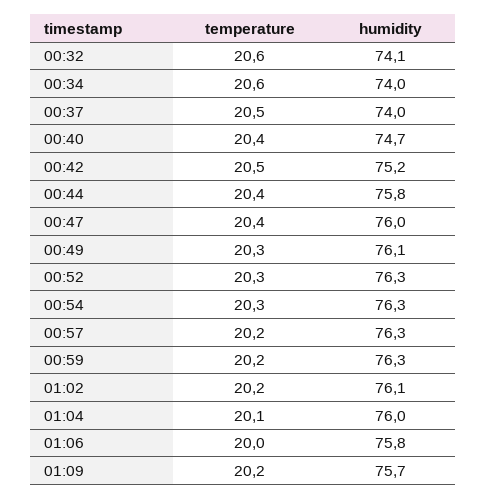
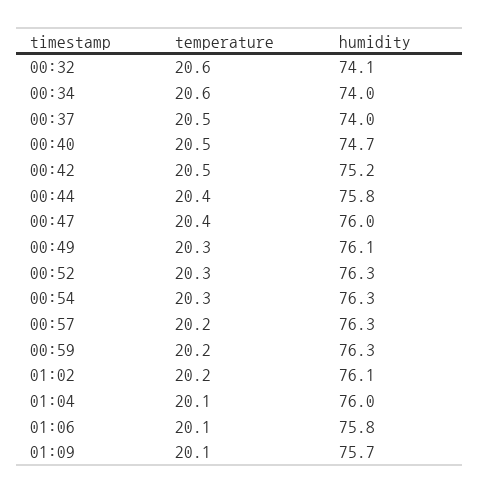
  {
    "temperature": {
      "00:32": 20.6,
      "00:34": 20.6,
      "00:37": 20.5,
-     "00:40": 20.4,
+     "00:40": 20.5,
      "00:42": 20.5,
      "00:44": 20.4,
      "00:47": 20.4,
      "00:49": 20.3,
      "00:52": 20.3,
      "00:54": 20.3,
      "00:57": 20.2,
      "00:59": 20.2,
      "01:02": 20.2,
      "01:04": 20.1,
-     "01:06": 20,
+     "01:06": 20.1,
-     "01:09": 20.2
+     "01:09": 20.1
    },
    "humidity": {
      "00:32": 74.1,
      "00:34": 74,
      "00:37": 74,
      "00:40": 74.7,
      "00:42": 75.2,
      "00:44": 75.8,
      "00:47": 76,
      "00:49": 76.1,
      "00:52": 76.3,
      "00:54": 76.3,
      "00:57": 76.3,
      "00:59": 76.3,
      "01:02": 76.1,
      "01:04": 76,
      "01:06": 75.8,
      "01:09": 75.7
    }
  }

